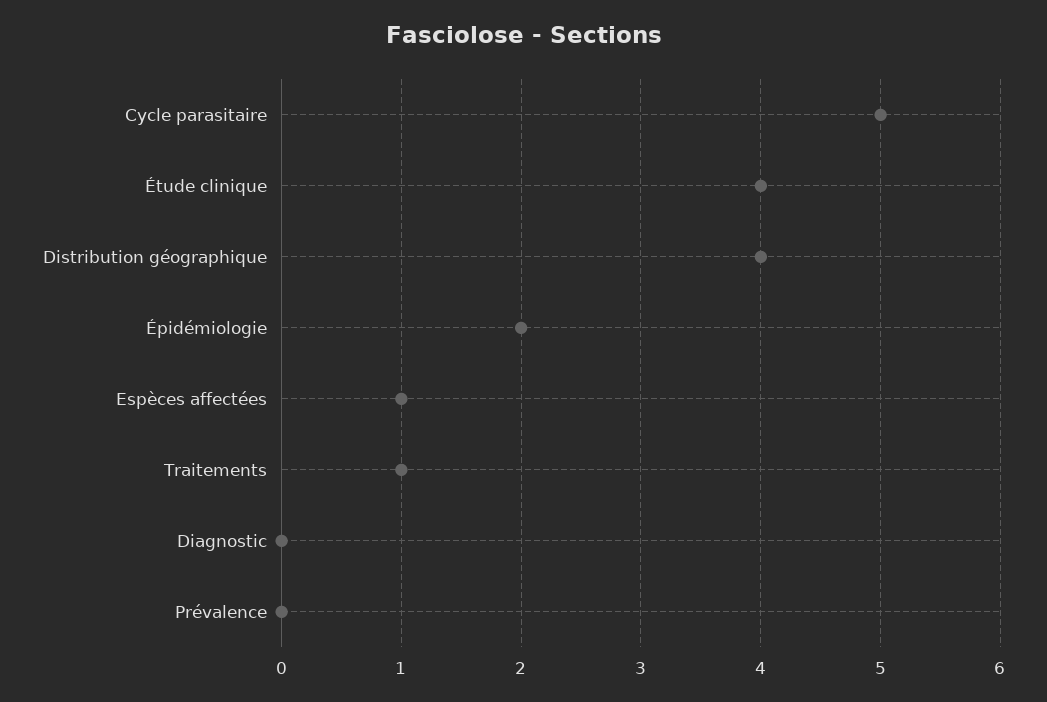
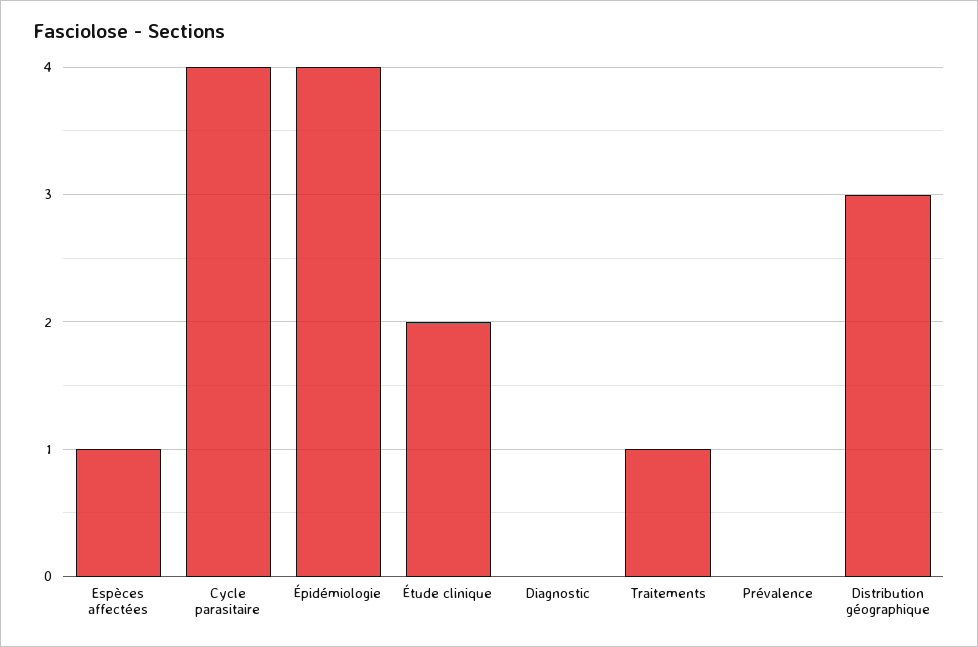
  {
-   "Cycle parasitaire": 5,
+   "Cycle parasitaire": 4,
-   "Étude clinique": 4,
+   "Étude clinique": 2,
-   "Distribution géographique": 4,
+   "Distribution géographique": 3,
-   "Épidémiologie": 2,
+   "Épidémiologie": 4,
    "Espèces affectées": 1,
    "Traitements": 1,
    "Diagnostic": 0,
    "Prévalence": 0
  }

